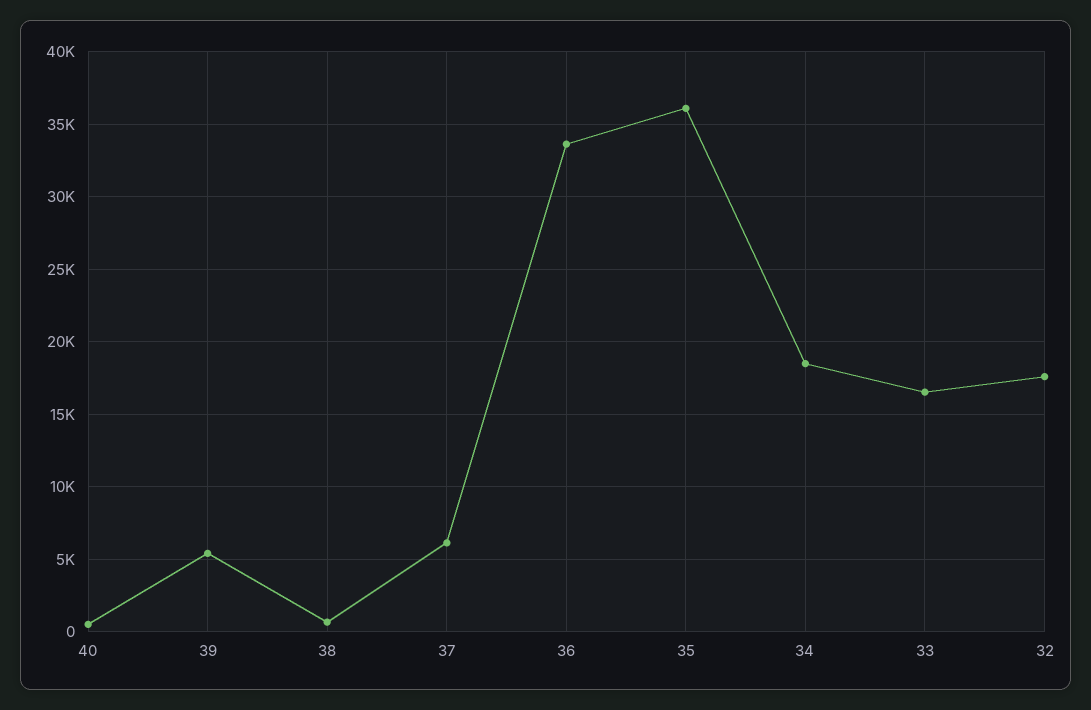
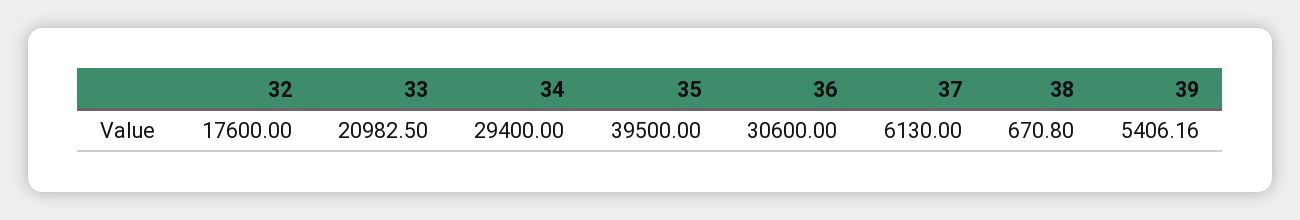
  {
-   "40": 500,
    "39": 5406.16,
    "38": 670.8,
    "37": 6130,
-   "36": 33500,
+   "36": 30600,
-   "35": 36000,
+   "35": 39500,
-   "34": 18500,
+   "34": 29400,
-   "33": 16500,
+   "33": 20982.5,
    "32": 17600
  }

